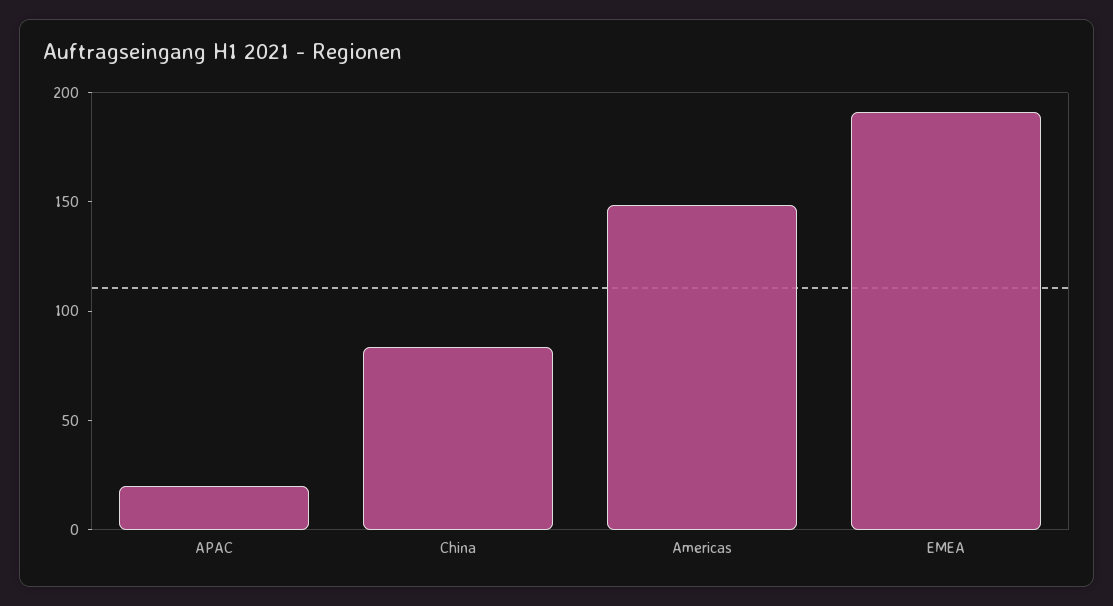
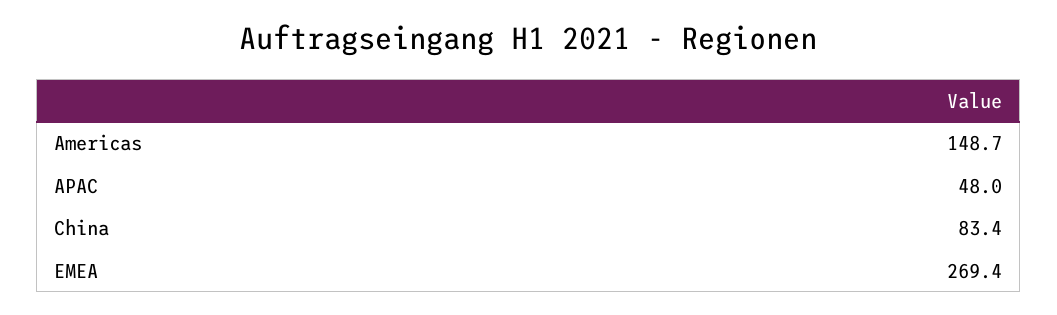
  {
-   "APAC": 20,
+   "APAC": 48,
    "China": 83.4,
    "Americas": 148.7,
-   "EMEA": 190
+   "EMEA": 269.4
  }

